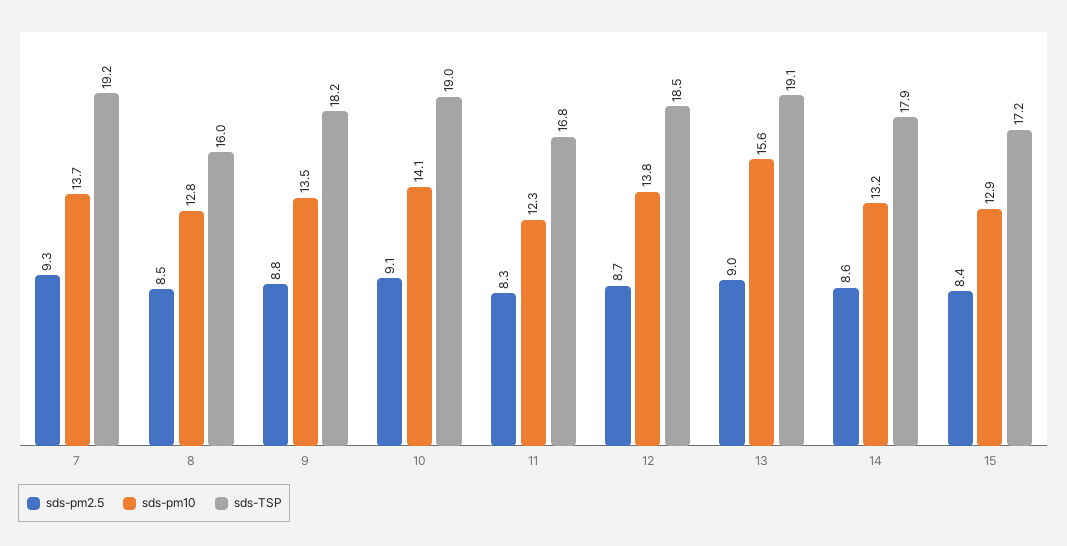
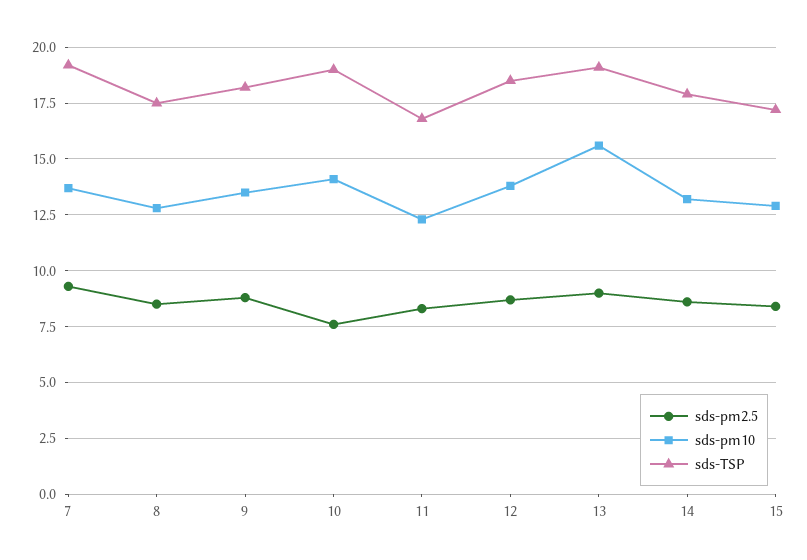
  {
    "sds-pm2.5": {
      "7": 9.3,
      "8": 8.5,
      "9": 8.8,
-     "10": 9.1,
+     "10": 7.5,
      "11": 8.3,
      "12": 8.7,
      "13": 9,
      "14": 8.6,
      "15": 8.4
    },
    "sds-pm10": {
      "7": 13.7,
      "8": 12.8,
      "9": 13.5,
      "10": 14.1,
      "11": 12.3,
      "12": 13.8,
      "13": 15.6,
      "14": 13.2,
      "15": 12.9
    },
    "sds-TSP": {
      "7": 19.2,
-     "8": 16,
+     "8": 17.5,
      "9": 18.2,
      "10": 19,
      "11": 16.8,
      "12": 18.5,
      "13": 19.1,
      "14": 17.9,
      "15": 17.2
    }
  }

